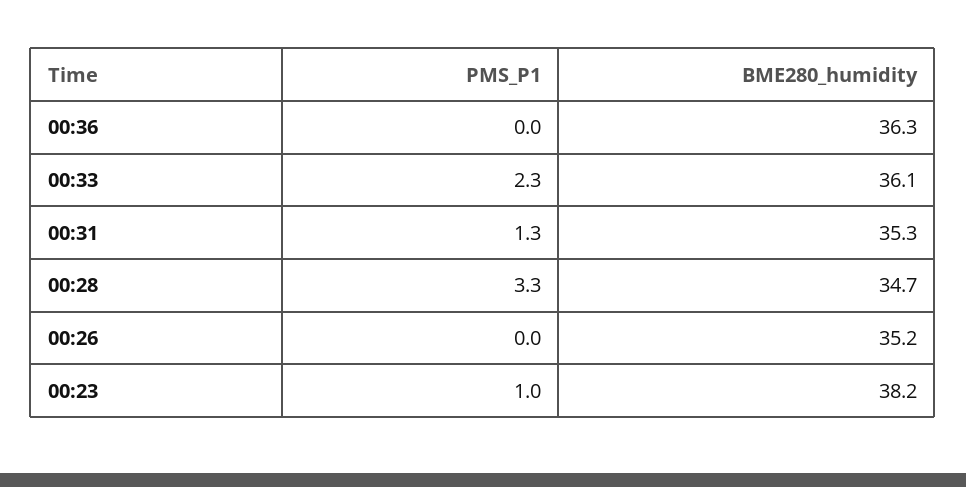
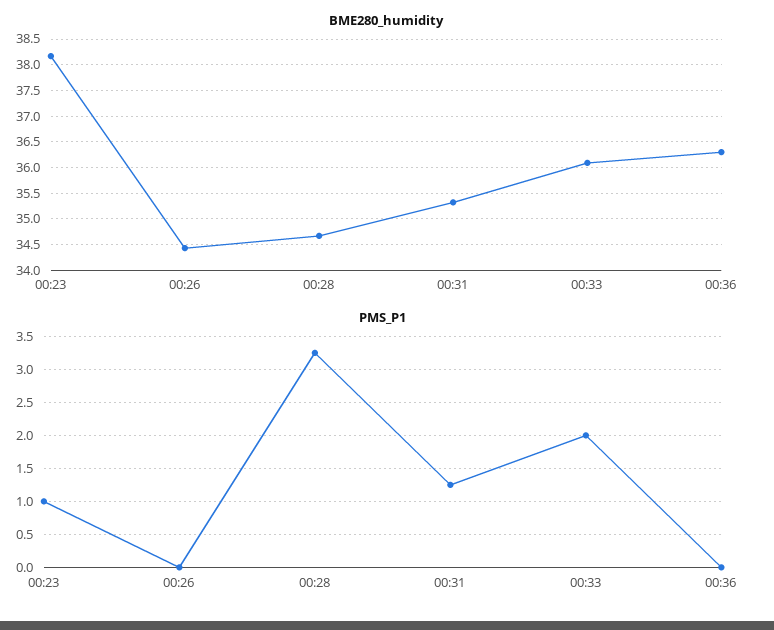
  {
    "PMS_P1": {
      "00:36": 0,
-     "00:33": 2.3,
+     "00:33": 2,
      "00:31": 1.3,
      "00:28": 3.3,
      "00:26": 0,
      "00:23": 1
    },
    "BME280_humidity": {
      "00:36": 36.3,
      "00:33": 36.1,
      "00:31": 35.3,
      "00:28": 34.7,
-     "00:26": 35.2,
+     "00:26": 34.5,
      "00:23": 38.2
    }
  }

